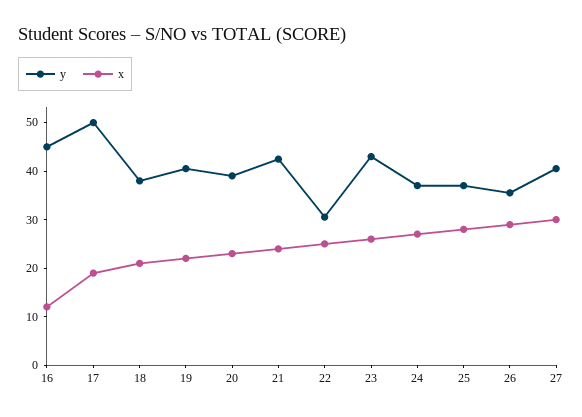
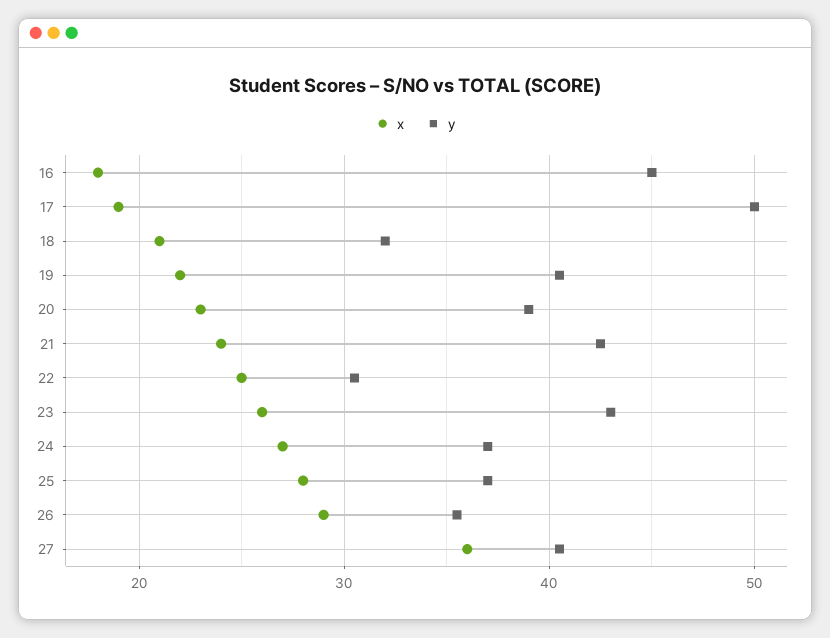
  {
    "y": {
      "16": 45,
      "17": 50,
-     "18": 38,
+     "18": 32,
      "19": 41,
      "20": 39,
      "21": 43,
      "22": 31,
      "23": 43,
      "24": 37,
      "25": 37,
      "26": 36,
      "27": 41
    },
    "x": {
-     "16": 12,
+     "16": 18,
      "17": 19,
      "18": 21,
      "19": 22,
      "20": 23,
      "21": 24,
      "22": 25,
      "23": 26,
      "24": 27,
      "25": 28,
      "26": 29,
-     "27": 30
+     "27": 36
    }
  }

